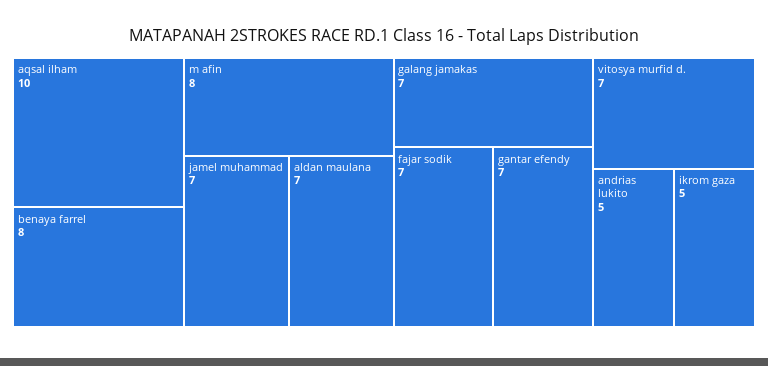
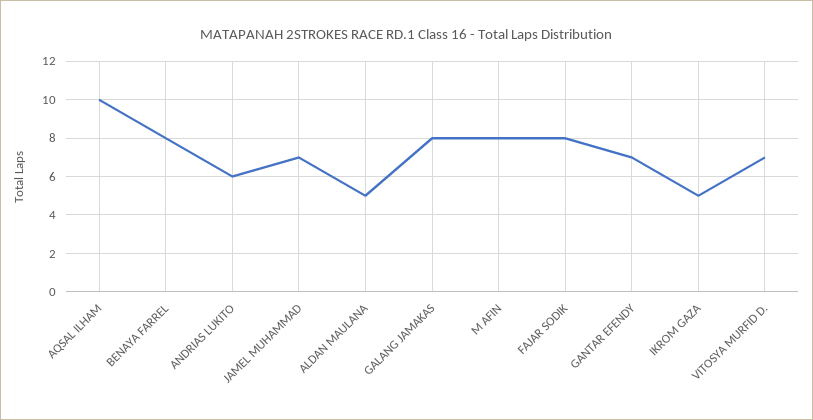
  {
    "aqsal ilham": 10,
    "benaya farrel": 8,
    "m afin": 8,
    "jamel muhammad": 7,
-   "aldan maulana": 7,
+   "aldan maulana": 5,
-   "galang jamakas": 7,
+   "galang jamakas": 8,
-   "fajar sodik": 7,
+   "fajar sodik": 8,
    "gantar efendy": 7,
    "vitosya murfid d.": 7,
-   "andrias lukito": 5,
+   "andrias lukito": 6,
    "ikrom gaza": 5
  }

